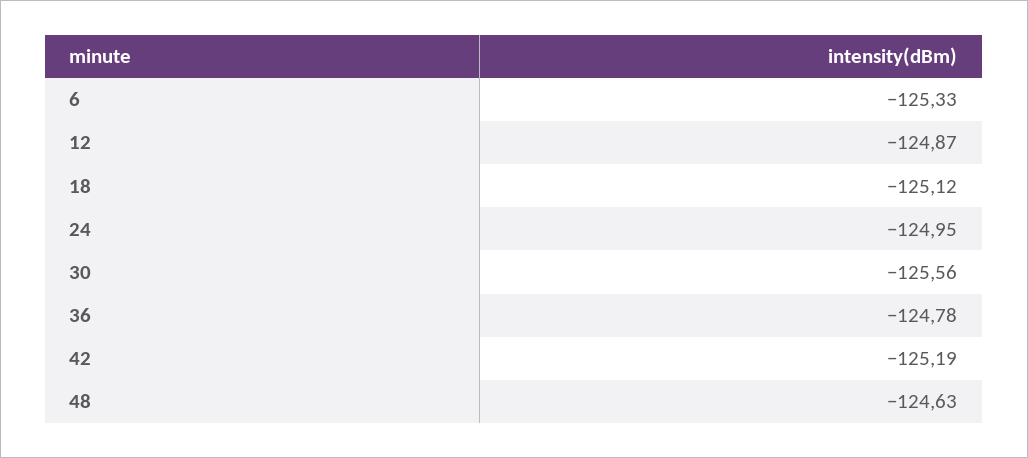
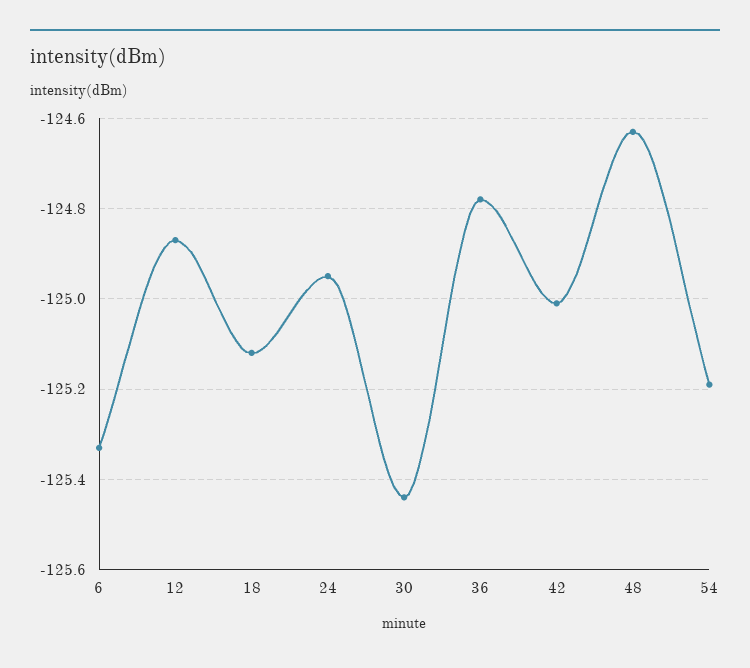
  {
    "6": -125.33,
    "12": -124.87,
    "18": -125.12,
    "24": -124.95,
-   "30": -125.56,
+   "30": -125.45,
    "36": -124.78,
-   "42": -125.19,
+   "42": -125,
-   "48": -124.63
+   "48": -124.63,
+   "54": -125.2
  }

